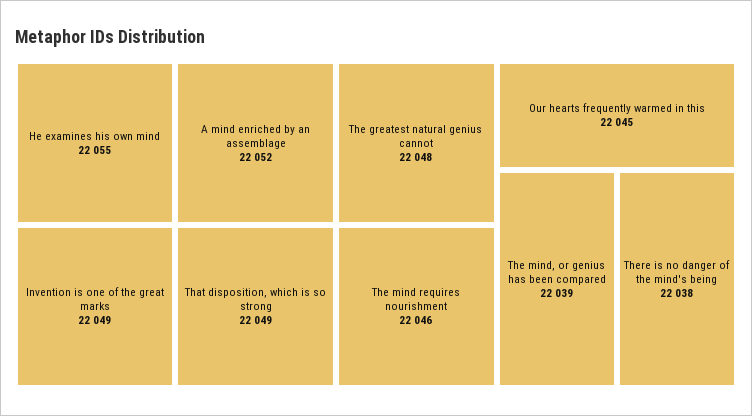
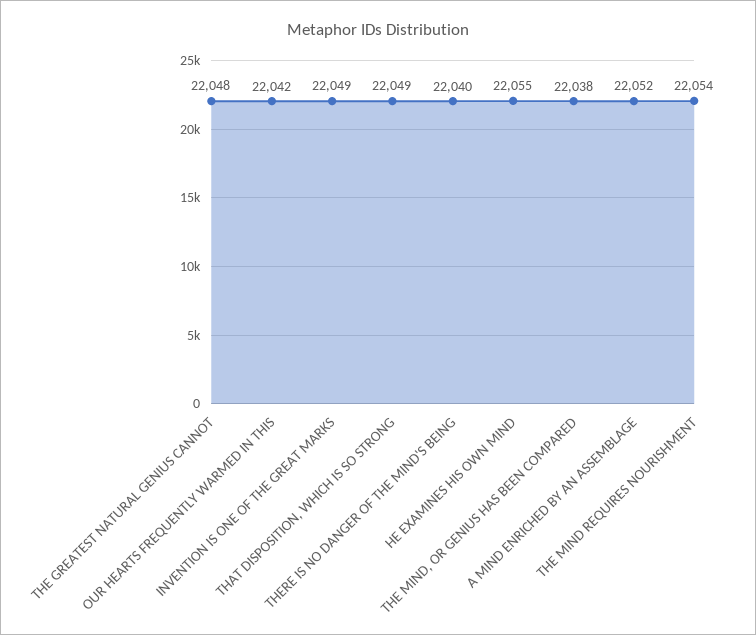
  {
    "He examines his own mind": 22055,
    "A mind enriched by an assemblage": 22052,
    "Invention is one of the great marks": 22049,
    "That disposition, which is so strong": 22049,
    "The greatest natural genius cannot": 22048,
-   "The mind requires nourishment": 22046,
+   "The mind requires nourishment": 22054,
-   "Our hearts frequently warmed in this": 22045,
+   "Our hearts frequently warmed in this": 22042,
-   "The mind, or genius has been compared": 22039,
+   "The mind, or genius has been compared": 22038,
-   "There is no danger of the mind's being": 22038
+   "There is no danger of the mind's being": 22040
  }

